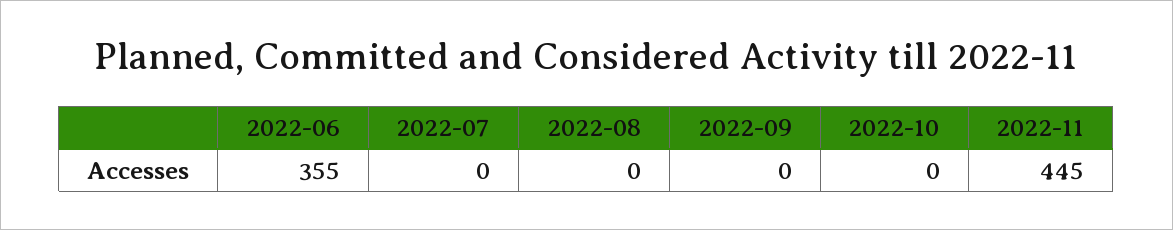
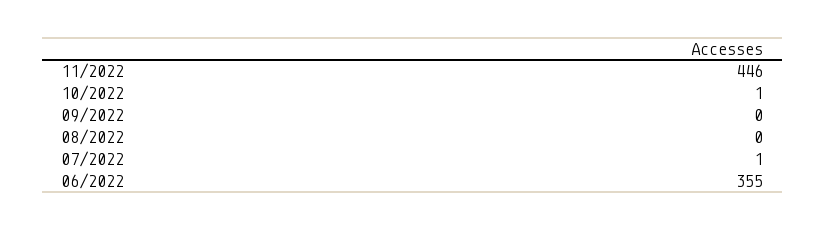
  {
    "2022-06": 355,
-   "2022-07": 0,
+   "2022-07": 1,
    "2022-08": 0,
    "2022-09": 0,
-   "2022-10": 0,
+   "2022-10": 1,
-   "2022-11": 445
+   "2022-11": 446
  }

